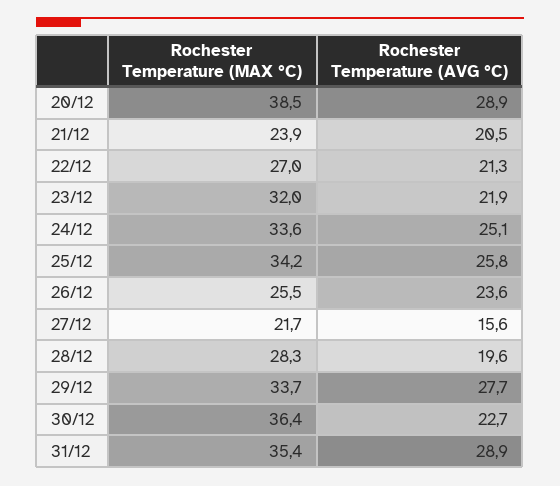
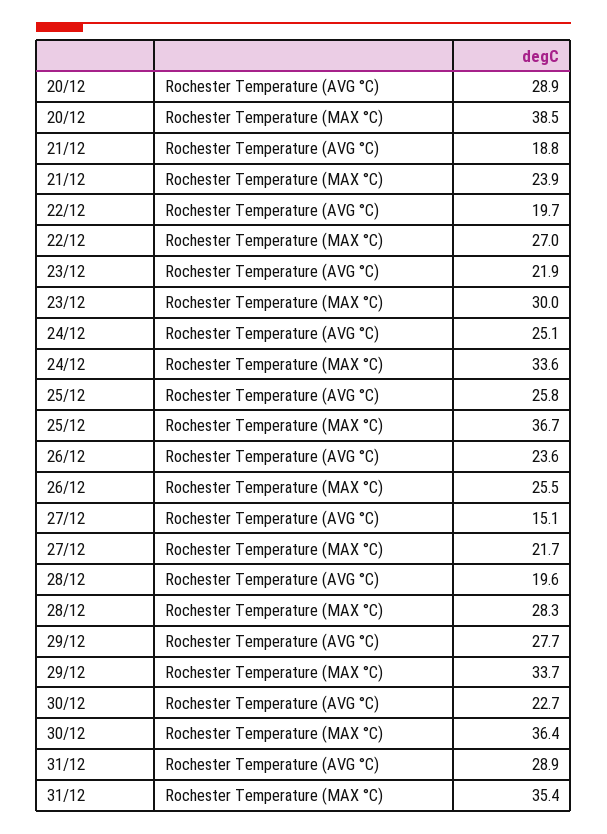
  {
    "Rochester Temperature (MAX °C)": {
      "20/12": 38.5,
      "21/12": 23.9,
      "22/12": 27,
-     "23/12": 32,
+     "23/12": 30,
      "24/12": 33.6,
-     "25/12": 34.2,
+     "25/12": 36.7,
      "26/12": 25.5,
      "27/12": 21.7,
      "28/12": 28.3,
      "29/12": 33.7,
      "30/12": 36.4,
      "31/12": 35.4
    },
    "Rochester Temperature (AVG °C)": {
      "20/12": 28.9,
-     "21/12": 20.5,
+     "21/12": 18.8,
-     "22/12": 21.3,
+     "22/12": 19.7,
      "23/12": 21.9,
      "24/12": 25.1,
      "25/12": 25.8,
      "26/12": 23.6,
-     "27/12": 15.6,
+     "27/12": 15.1,
      "28/12": 19.6,
      "29/12": 27.7,
      "30/12": 22.7,
      "31/12": 28.9
    }
  }

